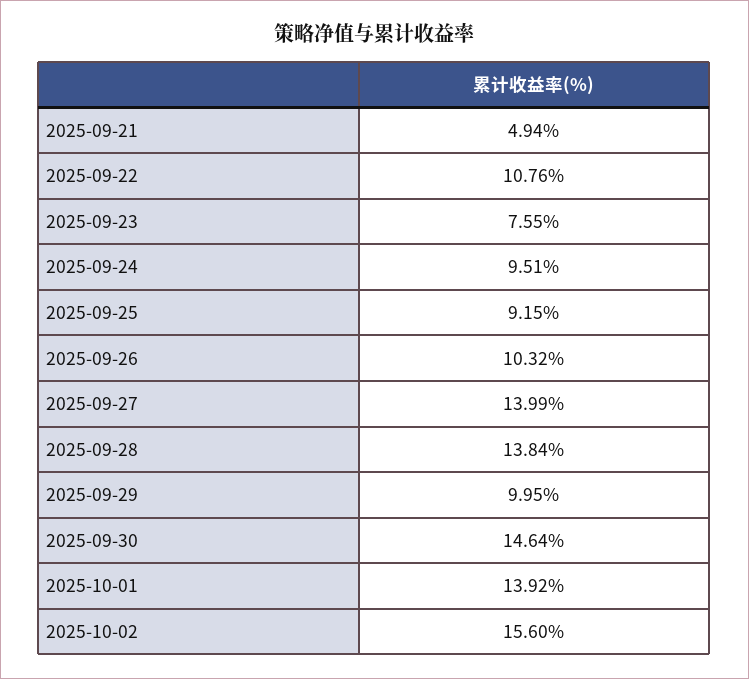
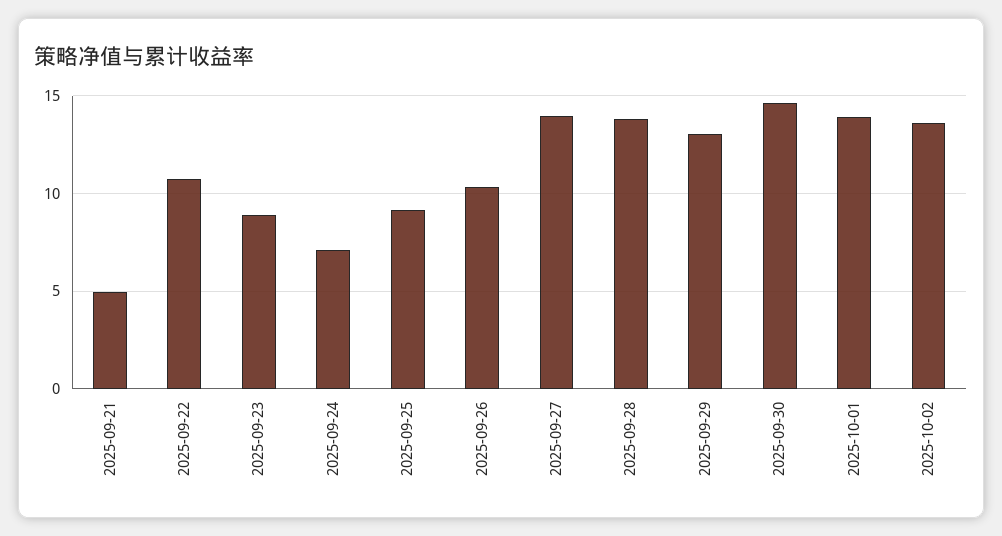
  {
    "2025-09-21": 4.94,
    "2025-09-22": 10.76,
-   "2025-09-23": 7.55,
+   "2025-09-23": 9,
-   "2025-09-24": 9.51,
+   "2025-09-24": 7,
    "2025-09-25": 9.15,
    "2025-09-26": 10.32,
    "2025-09-27": 13.99,
    "2025-09-28": 13.84,
-   "2025-09-29": 9.95,
+   "2025-09-29": 13,
    "2025-09-30": 14.64,
    "2025-10-01": 13.92,
-   "2025-10-02": 15.6
+   "2025-10-02": 13.5
  }

